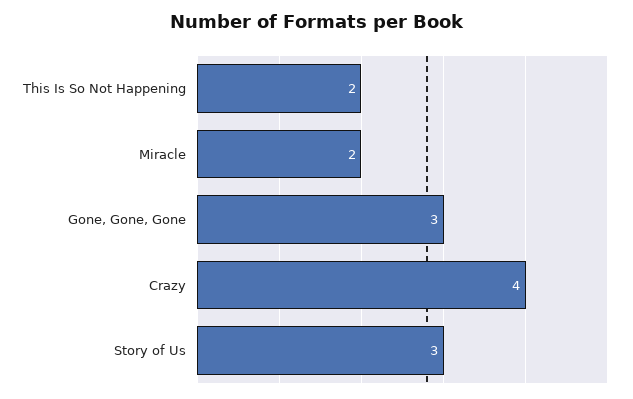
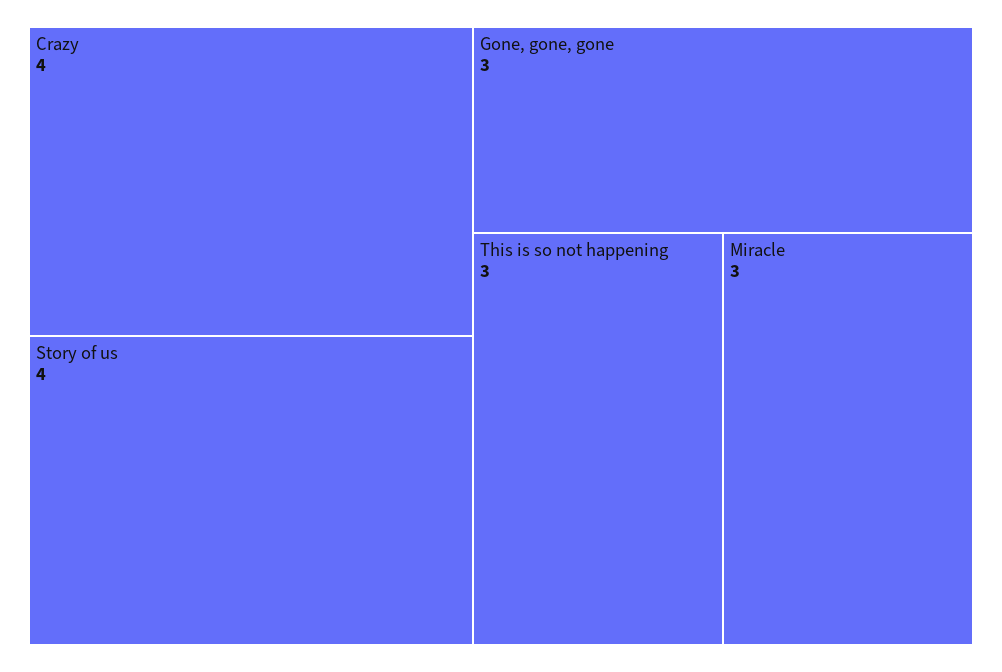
  {
-   "This Is So Not Happening": 2,
+   "This Is So Not Happening": 3,
-   "Miracle": 2,
+   "Miracle": 3,
    "Gone, Gone, Gone": 3,
    "Crazy": 4,
-   "Story of Us": 3
+   "Story of Us": 4
  }

